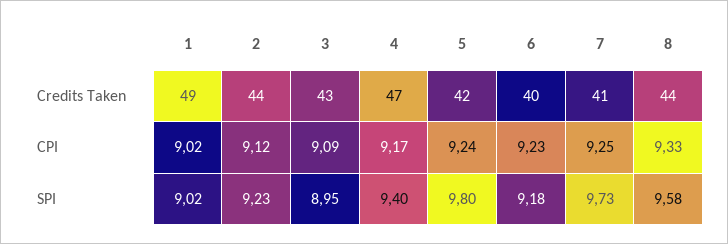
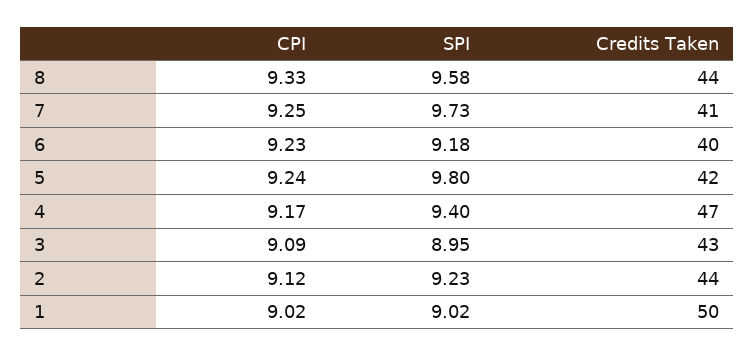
  {
    "1": {
-     "Credits Taken": 49,
+     "Credits Taken": 50,
      "CPI": 9.02,
      "SPI": 9.02
    },
    "2": {
      "Credits Taken": 44,
      "CPI": 9.12,
      "SPI": 9.23
    },
    "3": {
      "Credits Taken": 43,
      "CPI": 9.09,
      "SPI": 8.95
    },
    "4": {
      "Credits Taken": 47,
      "CPI": 9.17,
      "SPI": 9.4
    },
    "5": {
      "Credits Taken": 42,
      "CPI": 9.24,
      "SPI": 9.8
    },
    "6": {
      "Credits Taken": 40,
      "CPI": 9.23,
      "SPI": 9.18
    },
    "7": {
      "Credits Taken": 41,
      "CPI": 9.25,
      "SPI": 9.73
    },
    "8": {
      "Credits Taken": 44,
      "CPI": 9.33,
      "SPI": 9.58
    }
  }

